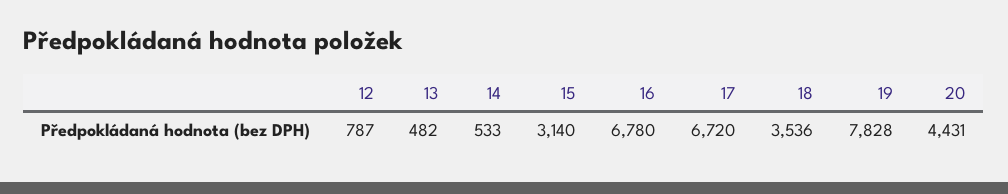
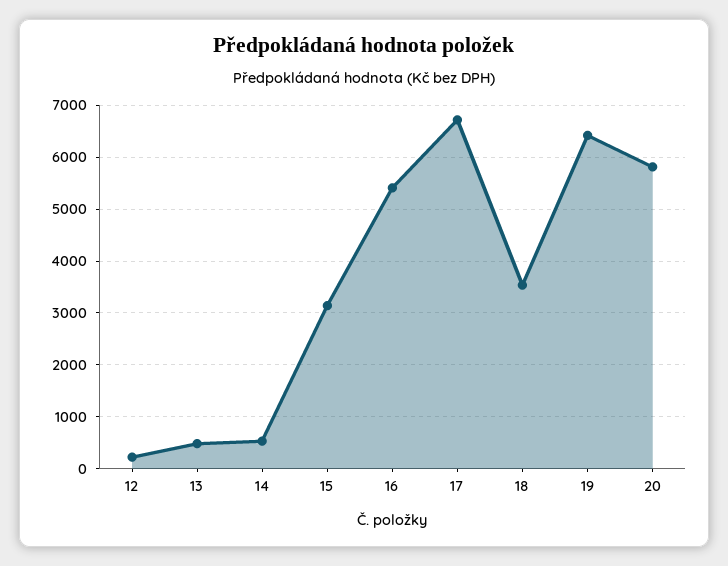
  {
-   "12": 787,
+   "12": 200,
    "13": 482,
    "14": 533,
    "15": 3140,
-   "16": 6780,
+   "16": 5400,
    "17": 6720,
    "18": 3536,
-   "19": 7828,
+   "19": 6400,
-   "20": 4431
+   "20": 5800
  }

